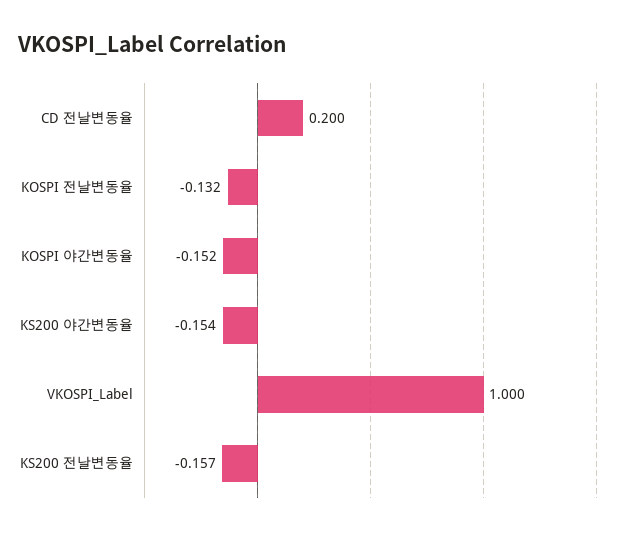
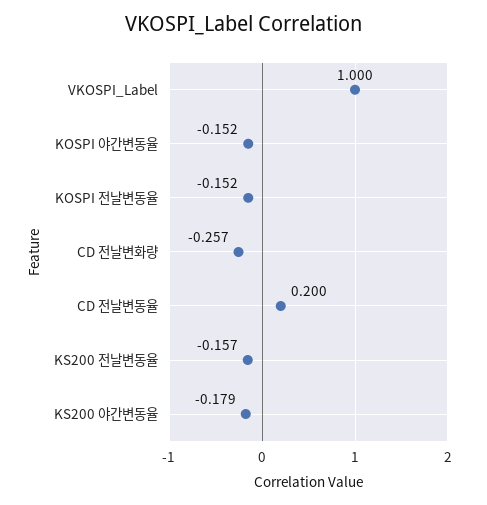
  {
    "CD 전날변동율": 0.2,
-   "KOSPI 전날변동율": -0.132,
+   "KOSPI 전날변동율": -0.152,
    "KOSPI 야간변동율": -0.152,
-   "KS200 야간변동율": -0.154,
+   "KS200 야간변동율": -0.179,
    "VKOSPI_Label": 1,
-   "KS200 전날변동율": -0.157
+   "KS200 전날변동율": -0.157,
+   "CD 전날변화량": -0.257
  }

